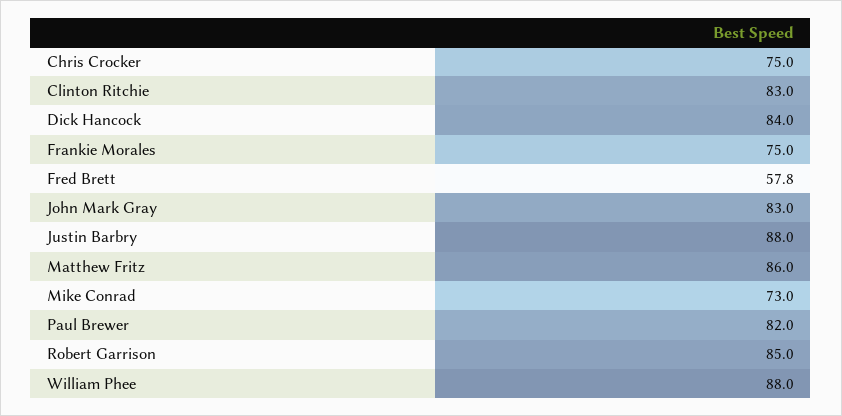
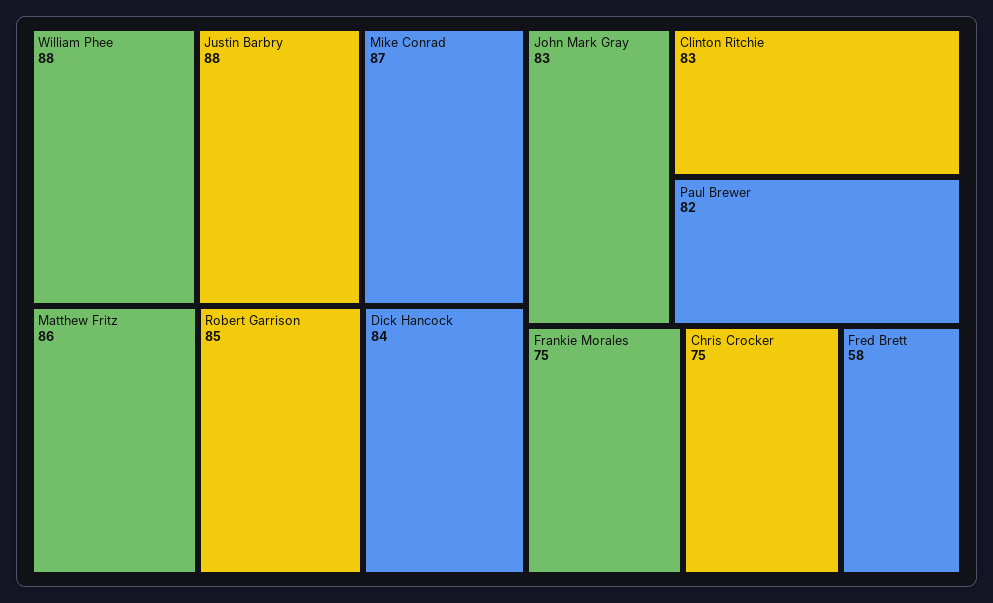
  {
    "Chris Crocker": 75,
    "Clinton Ritchie": 83,
    "Dick Hancock": 84,
    "Frankie Morales": 75,
    "Fred Brett": 57.8,
    "John Mark Gray": 83,
    "Justin Barbry": 88,
    "Matthew Fritz": 86,
-   "Mike Conrad": 73,
+   "Mike Conrad": 87,
    "Paul Brewer": 82,
    "Robert Garrison": 85,
    "William Phee": 88
  }

